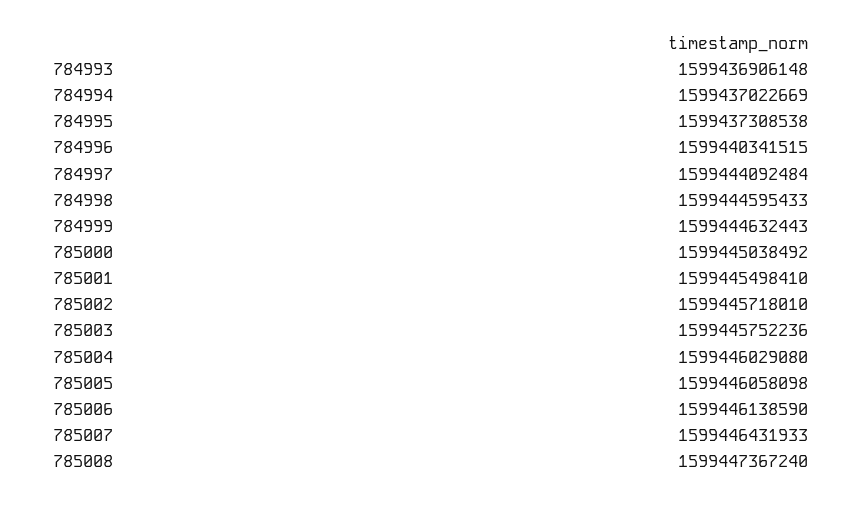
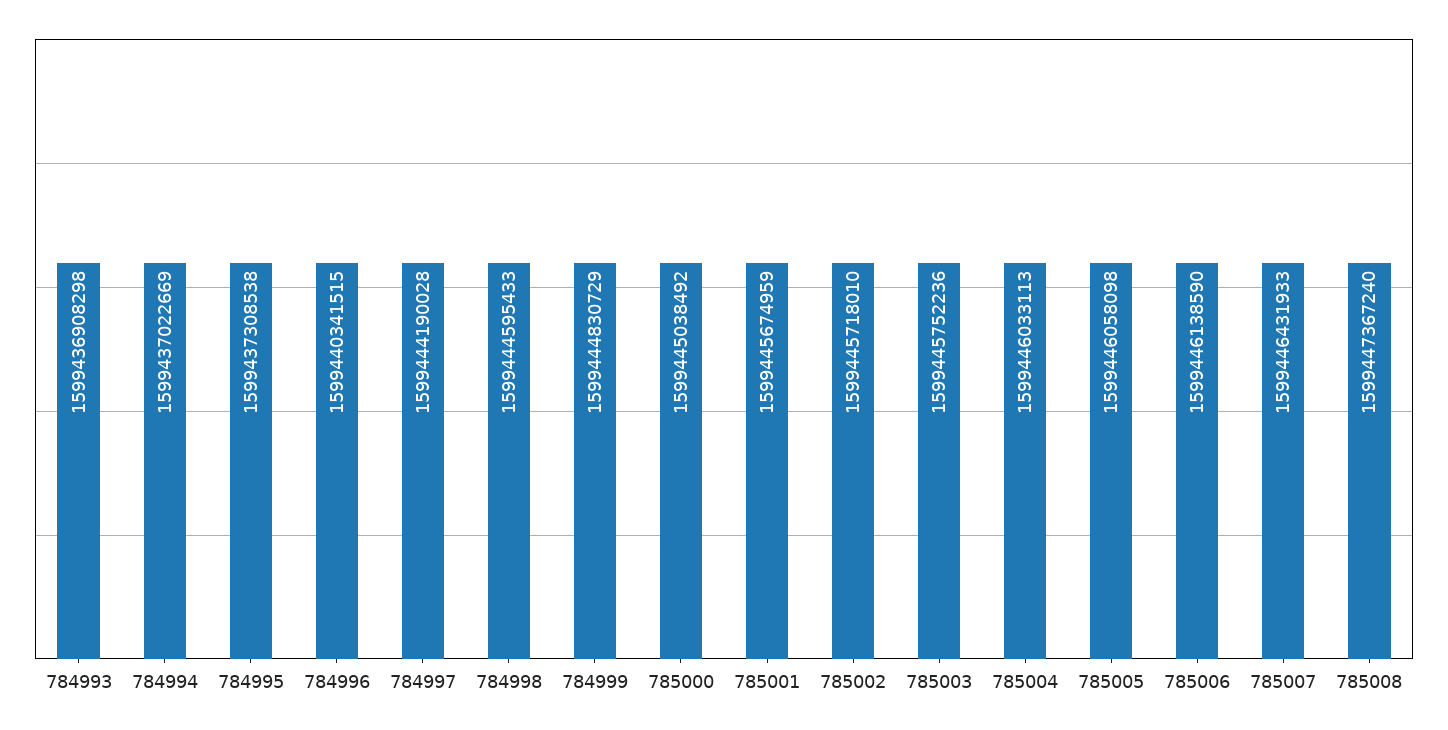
  {
-   "784993": 1599436906148,
+   "784993": 1599436908298,
    "784994": 1599437022669,
    "784995": 1599437308538,
    "784996": 1599440341515,
-   "784997": 1599444092484,
+   "784997": 1599444190028,
    "784998": 1599444595433,
-   "784999": 1599444632443,
+   "784999": 1599444830729,
    "785000": 1599445038492,
-   "785001": 1599445498410,
+   "785001": 1599445674959,
    "785002": 1599445718010,
    "785003": 1599445752236,
-   "785004": 1599446029080,
+   "785004": 1599446033113,
    "785005": 1599446058098,
    "785006": 1599446138590,
    "785007": 1599446431933,
    "785008": 1599447367240
  }

